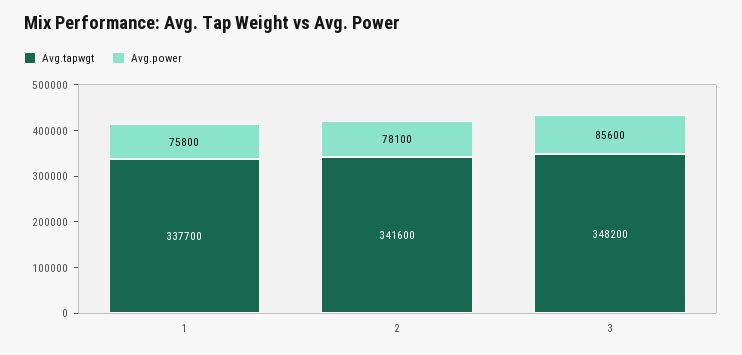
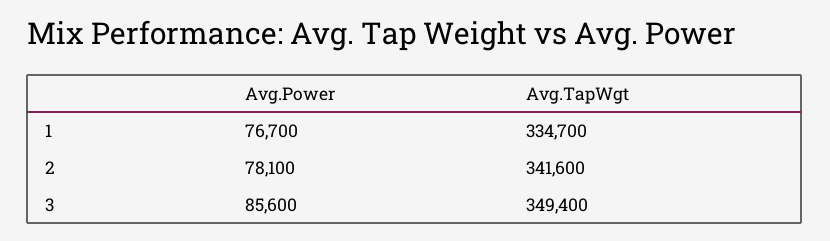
  {
    "Avg.tapwgt": {
-     "1": 337700,
+     "1": 334700,
      "2": 341600,
-     "3": 348200
+     "3": 349400
    },
    "Avg.power": {
-     "1": 75800,
+     "1": 76700,
      "2": 78100,
      "3": 85600
    }
  }

